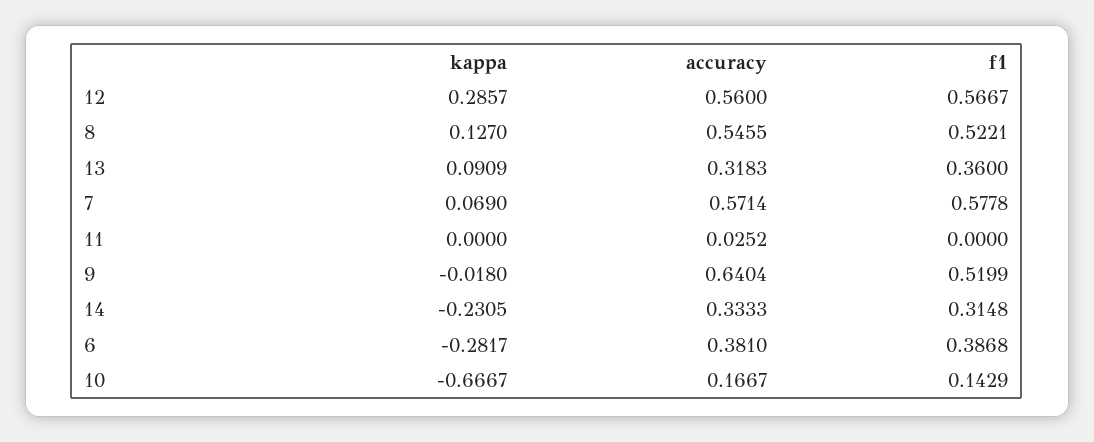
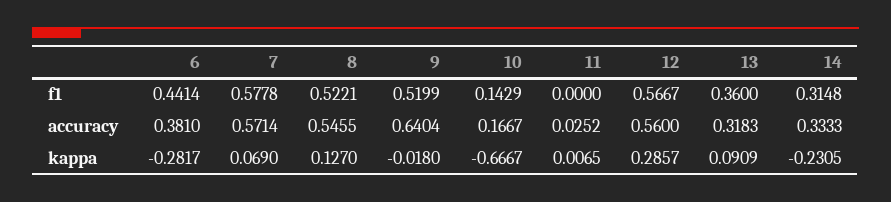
  {
    "kappa": {
      "12": 0.2857,
      "8": 0.127,
      "13": 0.0909,
      "7": 0.069,
-     "11": 0,
+     "11": 0.0065,
      "9": -0.018,
      "14": -0.2305,
      "6": -0.2817,
      "10": -0.6667
    },
    "accuracy": {
      "12": 0.56,
      "8": 0.5455,
      "13": 0.3183,
      "7": 0.5714,
      "11": 0.0252,
      "9": 0.6404,
      "14": 0.3333,
      "6": 0.381,
      "10": 0.1667
    },
    "f1": {
      "12": 0.5667,
      "8": 0.5221,
      "13": 0.36,
      "7": 0.5778,
      "11": 0,
      "9": 0.5199,
      "14": 0.3148,
-     "6": 0.3868,
+     "6": 0.4414,
      "10": 0.1429
    }
  }

